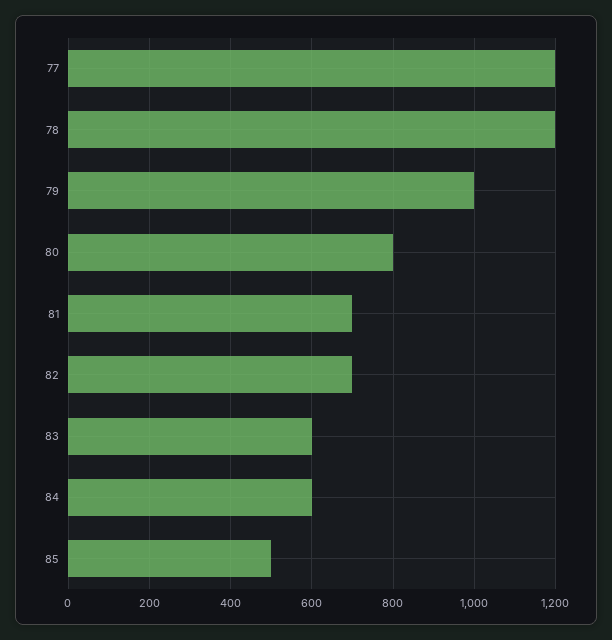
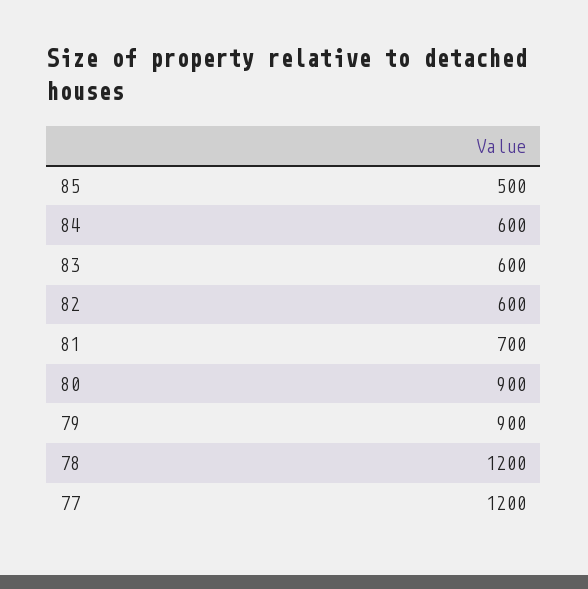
  {
    "77": 1200,
    "78": 1200,
-   "79": 1000,
+   "79": 900,
-   "80": 800,
+   "80": 900,
    "81": 700,
-   "82": 700,
+   "82": 600,
    "83": 600,
    "84": 600,
    "85": 500
  }

